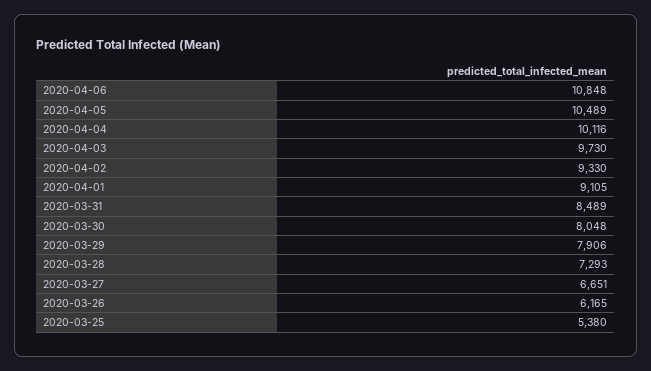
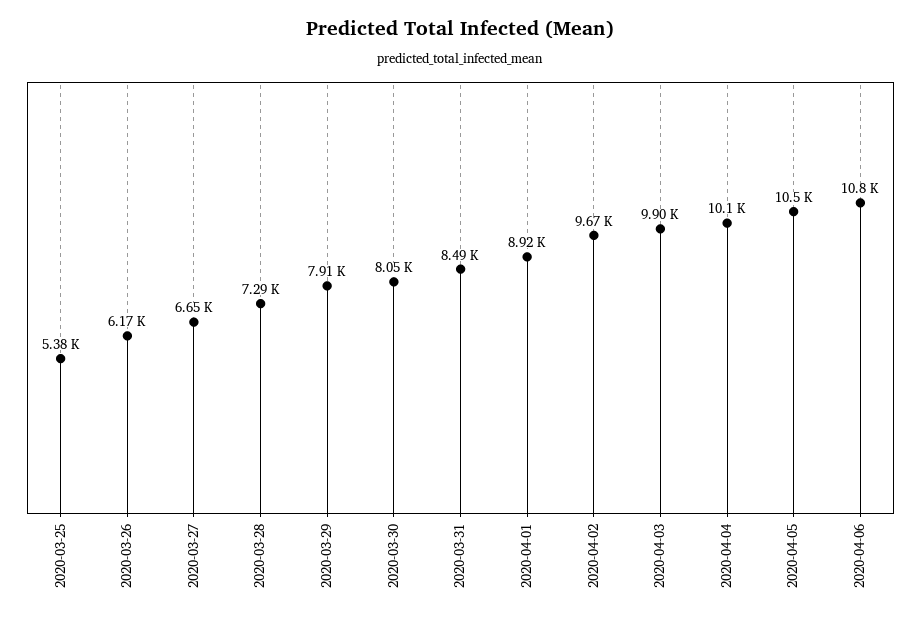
  {
    "2020-04-06": 10848,
    "2020-04-05": 10489,
    "2020-04-04": 10116,
-   "2020-04-03": 9730,
+   "2020-04-03": 9900,
-   "2020-04-02": 9330,
+   "2020-04-02": 9670,
-   "2020-04-01": 9105,
+   "2020-04-01": 8920,
    "2020-03-31": 8489,
    "2020-03-30": 8048,
    "2020-03-29": 7906,
    "2020-03-28": 7293,
    "2020-03-27": 6651,
    "2020-03-26": 6165,
    "2020-03-25": 5380
  }

